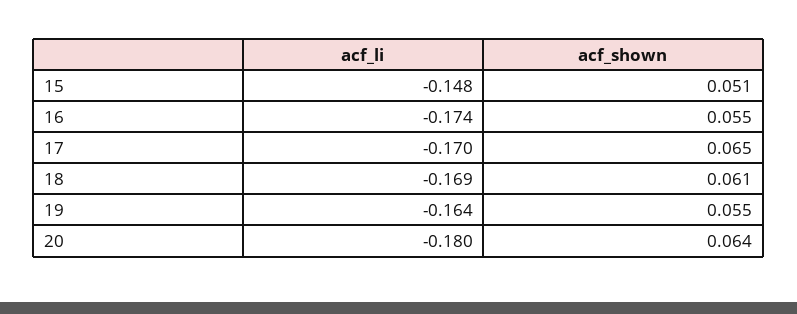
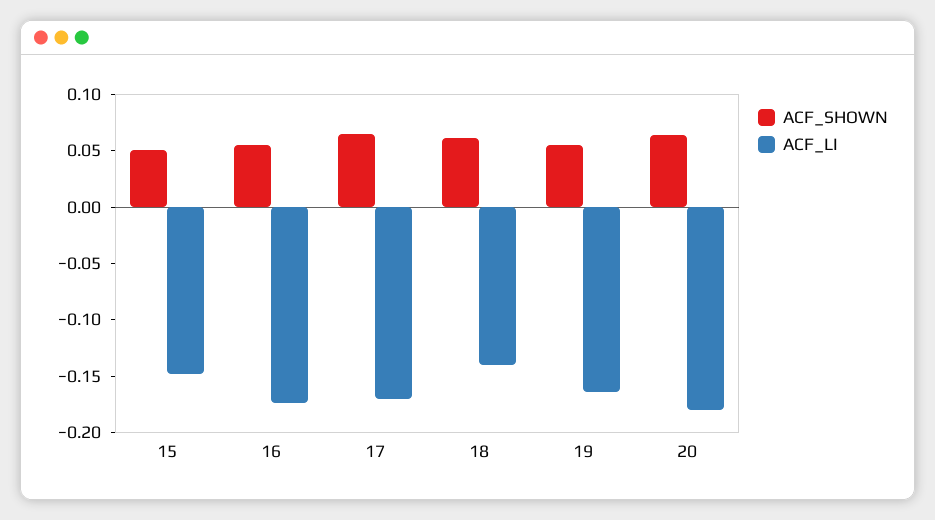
  {
    "acf_li": {
      "15": -0.148,
      "16": -0.174,
      "17": -0.17,
-     "18": -0.169,
+     "18": -0.14,
      "19": -0.164,
      "20": -0.18
    },
    "acf_shown": {
      "15": 0.051,
      "16": 0.055,
      "17": 0.065,
      "18": 0.061,
      "19": 0.055,
      "20": 0.064
    }
  }

